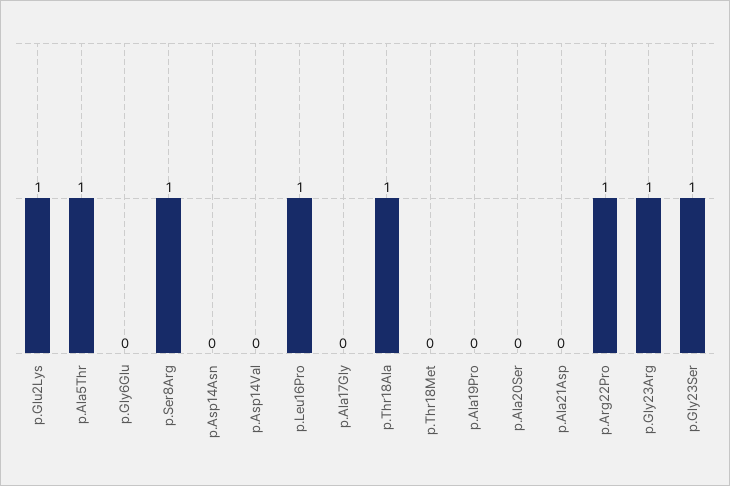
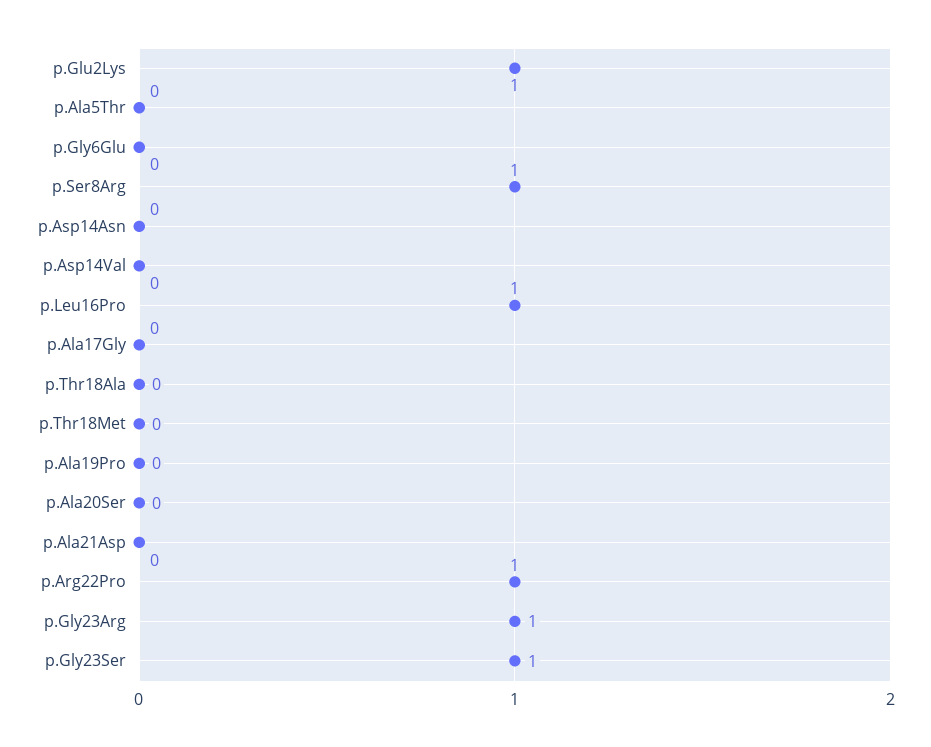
  {
    "p.Glu2Lys": 1,
-   "p.Ala5Thr": 1,
+   "p.Ala5Thr": 0,
    "p.Gly6Glu": 0,
    "p.Ser8Arg": 1,
    "p.Asp14Asn": 0,
    "p.Asp14Val": 0,
    "p.Leu16Pro": 1,
    "p.Ala17Gly": 0,
-   "p.Thr18Ala": 1,
+   "p.Thr18Ala": 0,
    "p.Thr18Met": 0,
    "p.Ala19Pro": 0,
    "p.Ala20Ser": 0,
    "p.Ala21Asp": 0,
    "p.Arg22Pro": 1,
    "p.Gly23Arg": 1,
    "p.Gly23Ser": 1
  }

